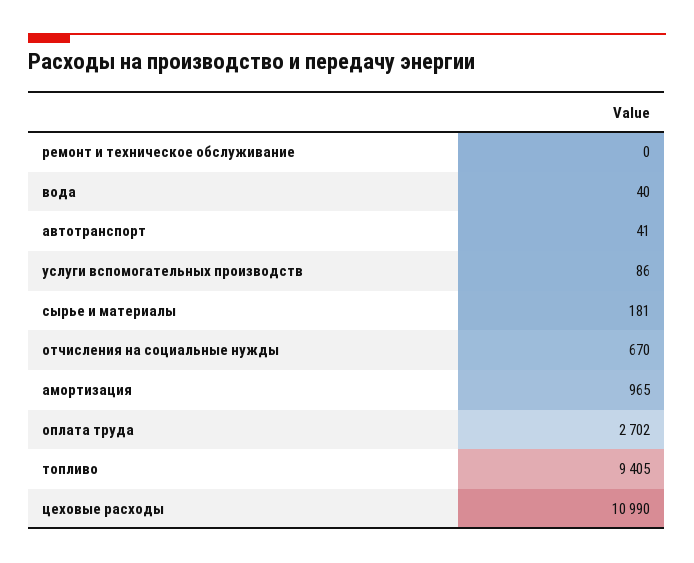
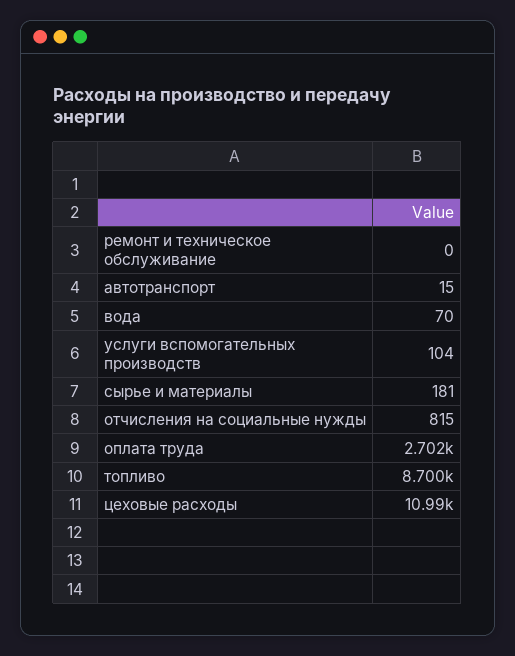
  {
    "ремонт и техническое обслуживание": 0,
-   "вода": 40,
+   "вода": 70,
-   "автотранспорт": 41,
+   "автотранспорт": 15,
-   "услуги вспомогательных производств": 86,
+   "услуги вспомогательных производств": 104,
    "сырье и материалы": 181,
-   "отчисления на социальные нужды": 670,
+   "отчисления на социальные нужды": 815,
-   "амортизация": 965,
    "оплата труда": 2702,
-   "топливо": 9405,
+   "топливо": 8700,
    "цеховые расходы": 10990
  }

